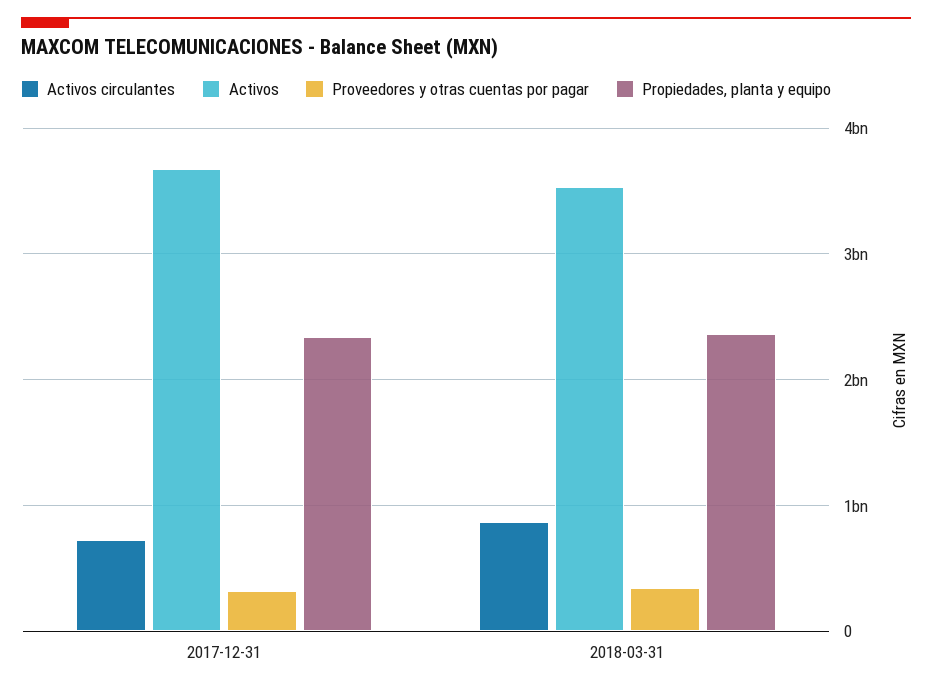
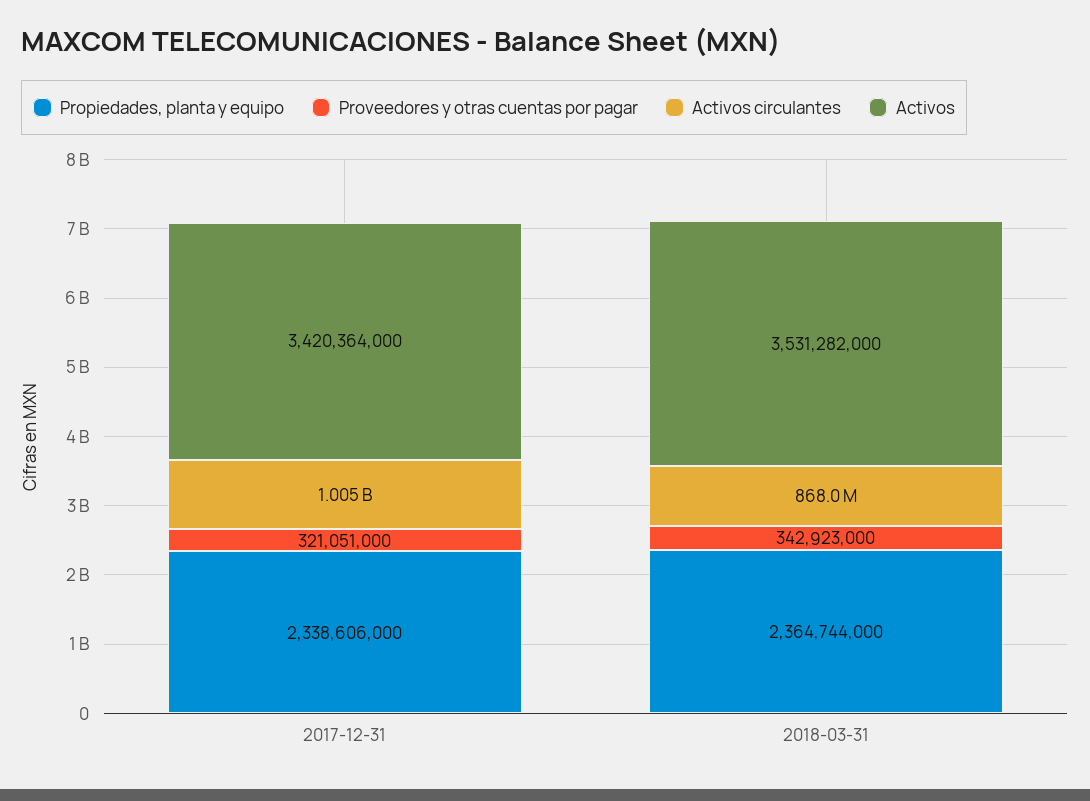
  {
    "Activos circulantes": {
-     "2017-12-31": 700000000,
+     "2017-12-31": 1005000000,
      "2018-03-31": 868000000
    },
    "Activos": {
-     "2017-12-31": 3700000000,
+     "2017-12-31": 3420364000,
      "2018-03-31": 3531282000
    },
    "Proveedores y otras cuentas por pagar": {
      "2017-12-31": 321051000,
      "2018-03-31": 342923000
    },
    "Propiedades, planta y equipo": {
      "2017-12-31": 2338606000,
      "2018-03-31": 2364744000
    }
  }

